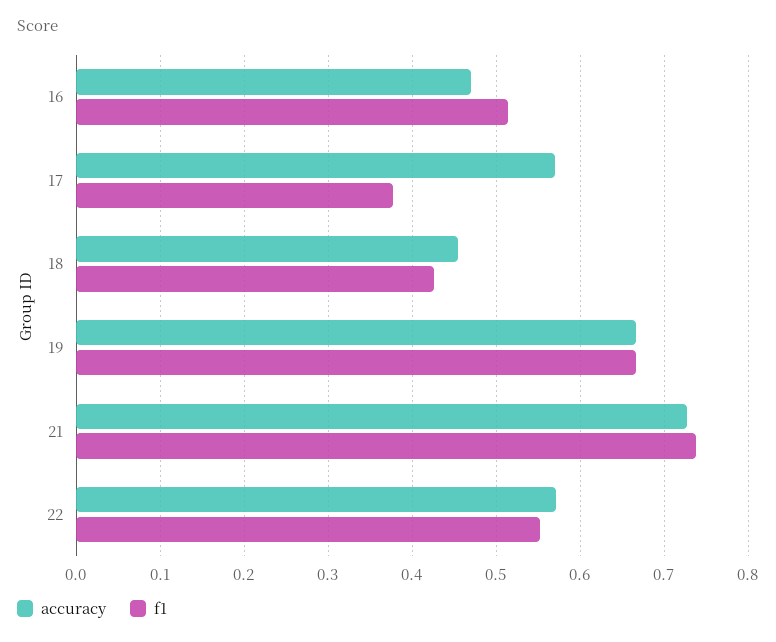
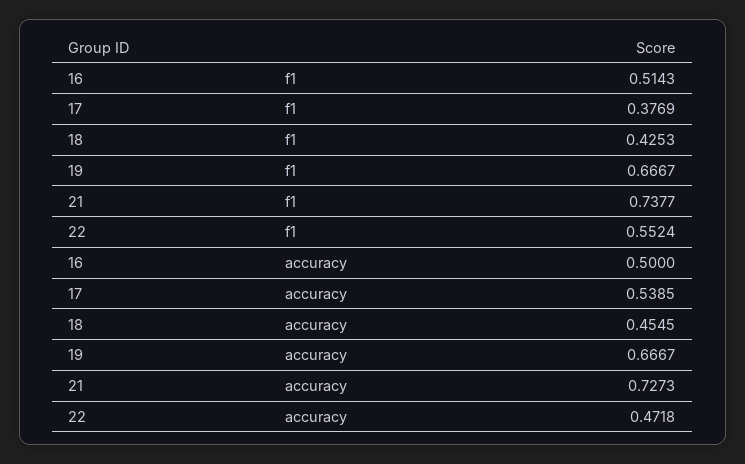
  {
    "accuracy": {
-     "16": 0.47,
+     "16": 0.5,
-     "17": 0.57,
+     "17": 0.5385,
      "18": 0.4545,
      "19": 0.6667,
      "21": 0.7273,
-     "22": 0.57
+     "22": 0.4718
    },
    "f1": {
      "16": 0.5143,
      "17": 0.3769,
      "18": 0.4253,
      "19": 0.6667,
      "21": 0.7377,
      "22": 0.5524
    }
  }

